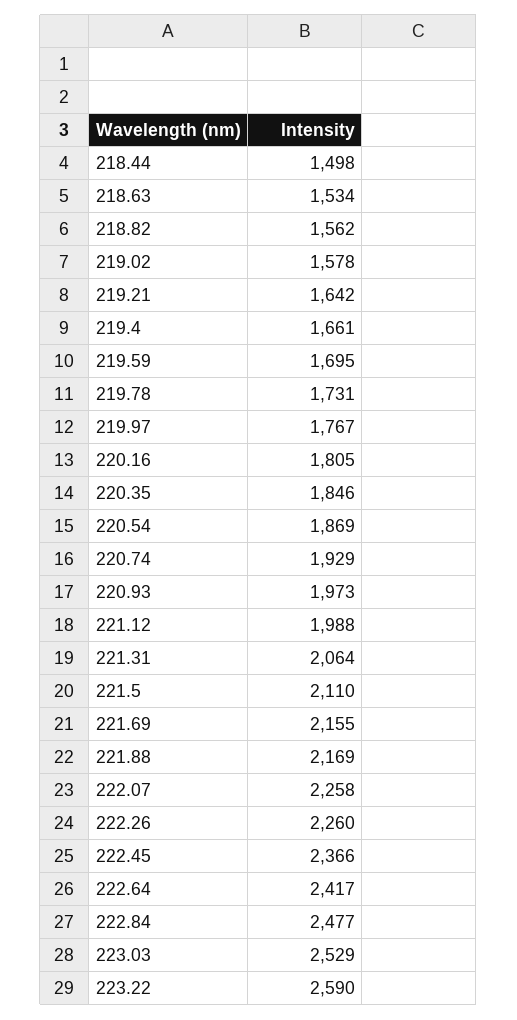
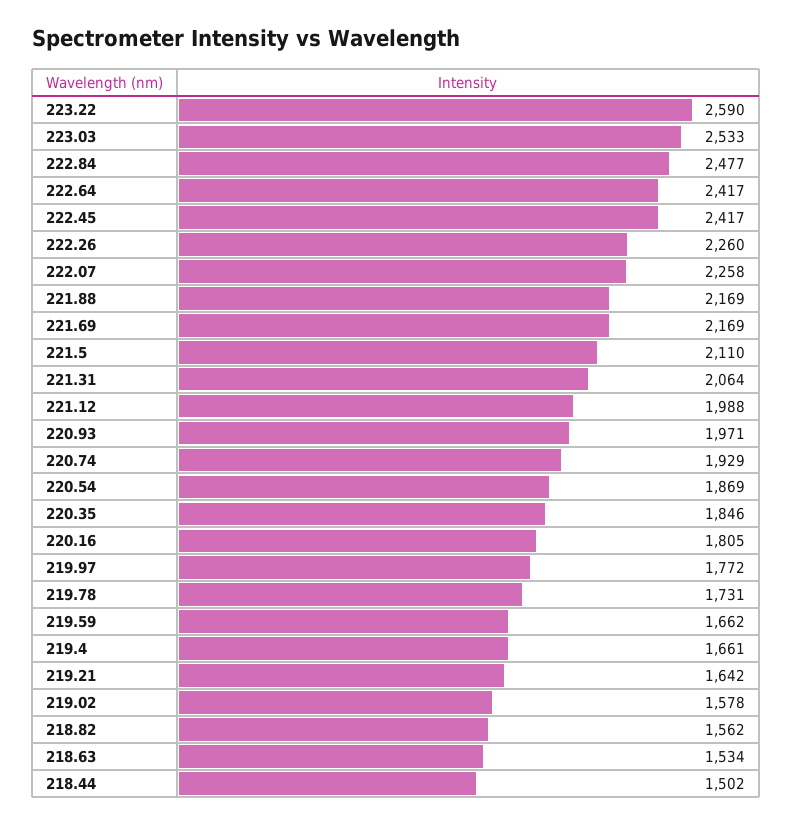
  {
-   "218.44": 1498,
+   "218.44": 1502,
    "218.63": 1534,
    "218.82": 1562,
    "219.02": 1578,
    "219.21": 1642,
    "219.4": 1661,
-   "219.59": 1695,
+   "219.59": 1662,
    "219.78": 1731,
-   "219.97": 1767,
+   "219.97": 1772,
    "220.16": 1805,
    "220.35": 1846,
    "220.54": 1869,
    "220.74": 1929,
-   "220.93": 1973,
+   "220.93": 1971,
    "221.12": 1988,
    "221.31": 2064,
    "221.5": 2110,
-   "221.69": 2155,
+   "221.69": 2169,
    "221.88": 2169,
    "222.07": 2258,
    "222.26": 2260,
-   "222.45": 2366,
+   "222.45": 2417,
    "222.64": 2417,
    "222.84": 2477,
-   "223.03": 2529,
+   "223.03": 2533,
    "223.22": 2590
  }

